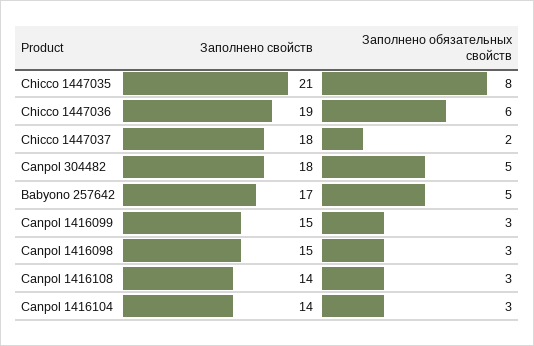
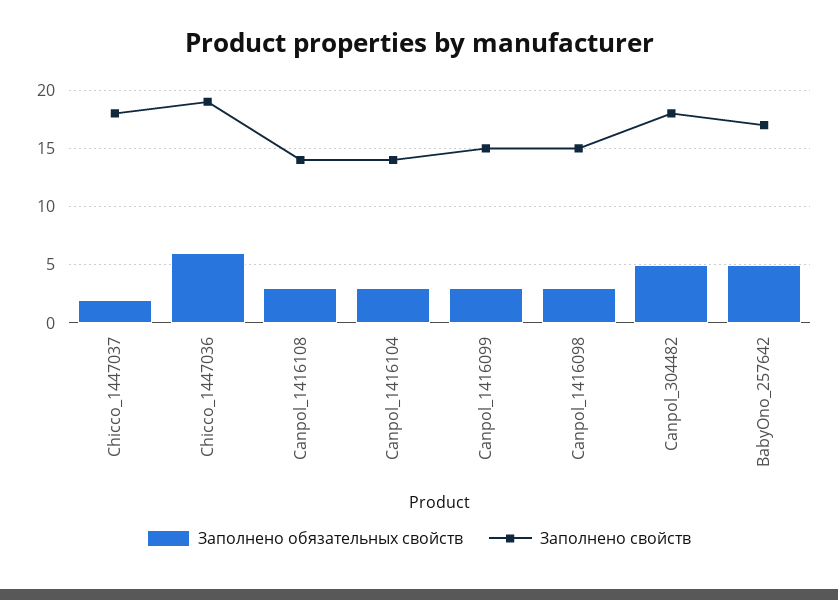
  {
    "Заполнено свойств": {
-     "Chicco 1447035": 21,
      "Chicco 1447036": 19,
      "Chicco 1447037": 18,
      "Canpol 304482": 18,
      "Babyono 257642": 17,
      "Canpol 1416099": 15,
      "Canpol 1416098": 15,
      "Canpol 1416108": 14,
      "Canpol 1416104": 14
    },
    "Заполнено обязательных свойств": {
-     "Chicco 1447035": 8,
      "Chicco 1447036": 6,
      "Chicco 1447037": 2,
      "Canpol 304482": 5,
      "Babyono 257642": 5,
      "Canpol 1416099": 3,
      "Canpol 1416098": 3,
      "Canpol 1416108": 3,
      "Canpol 1416104": 3
    }
  }

